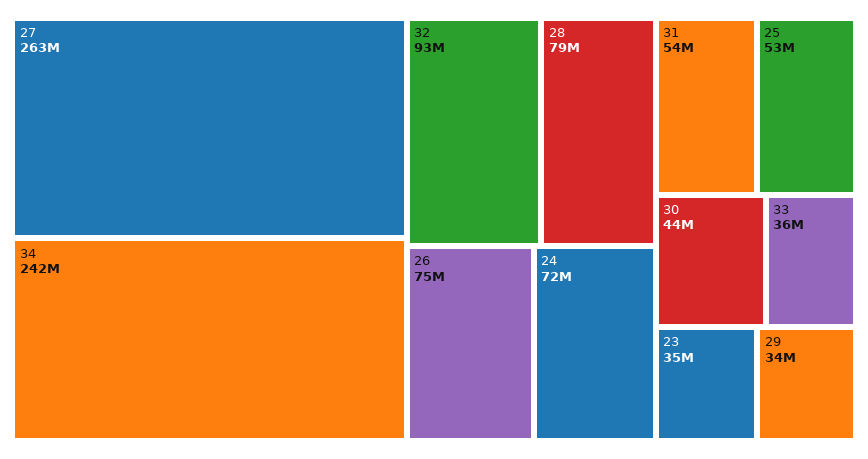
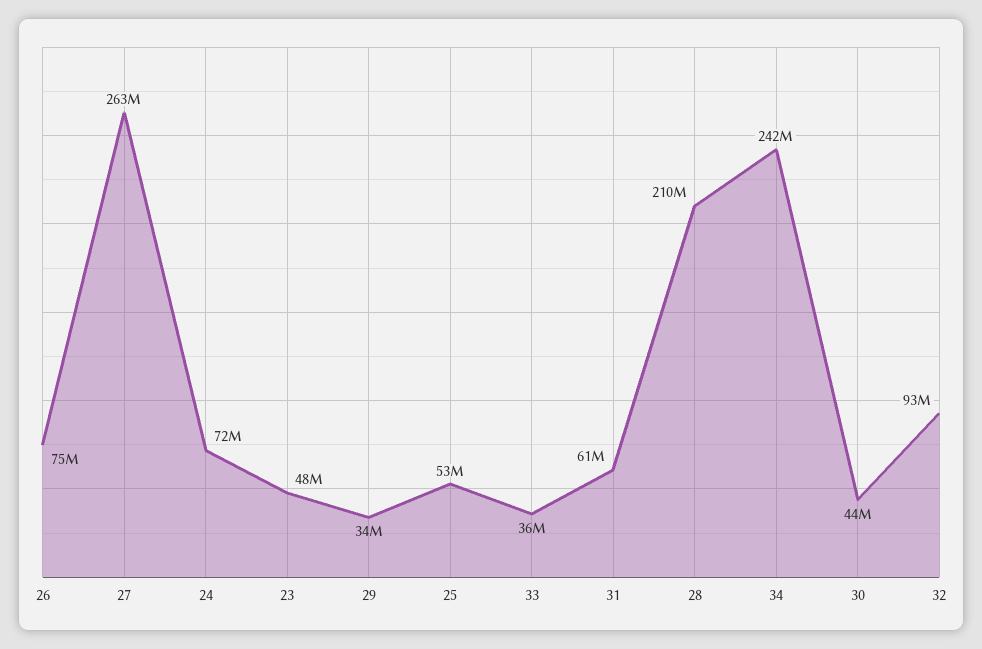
  {
    "27": 263000000,
    "34": 242000000,
    "32": 93000000,
-   "28": 79000000,
+   "28": 210000000,
    "26": 75000000,
    "24": 72000000,
-   "31": 54000000,
+   "31": 61000000,
    "25": 53000000,
    "30": 44000000,
    "33": 36000000,
-   "23": 35000000,
+   "23": 48000000,
    "29": 34000000
  }

